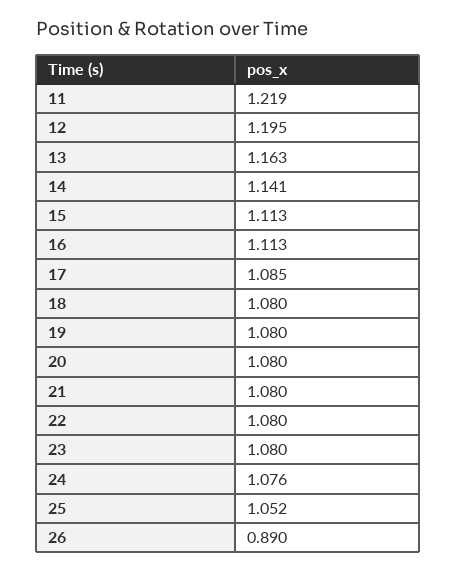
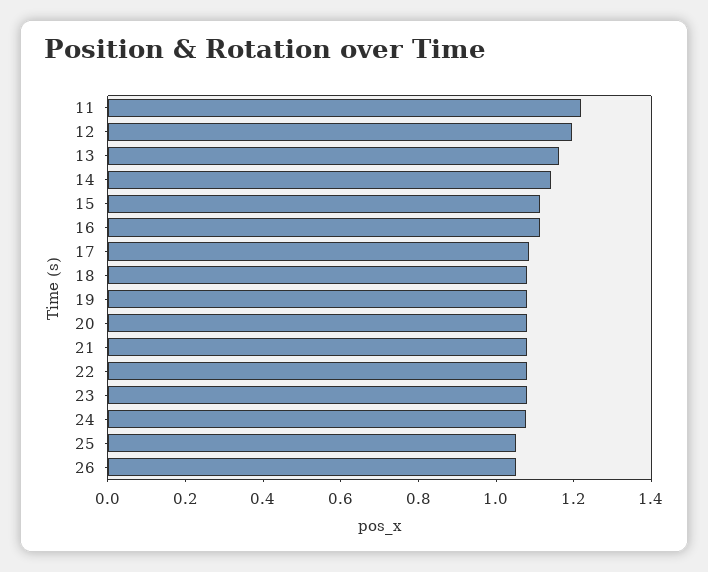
  {
    "11": 1.219,
    "12": 1.195,
    "13": 1.163,
    "14": 1.141,
    "15": 1.113,
    "16": 1.113,
    "17": 1.085,
    "18": 1.08,
    "19": 1.08,
    "20": 1.08,
    "21": 1.08,
    "22": 1.08,
    "23": 1.08,
    "24": 1.076,
    "25": 1.052,
-   "26": 0.89
+   "26": 1.05
  }

